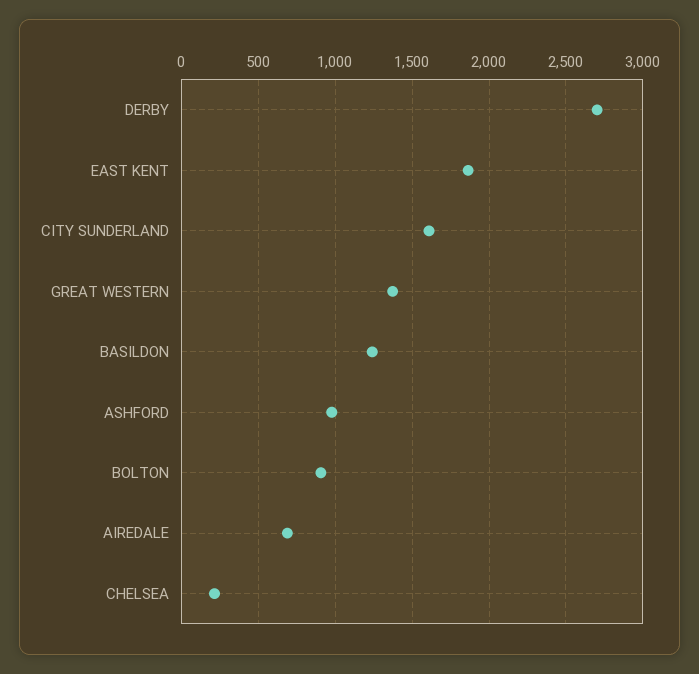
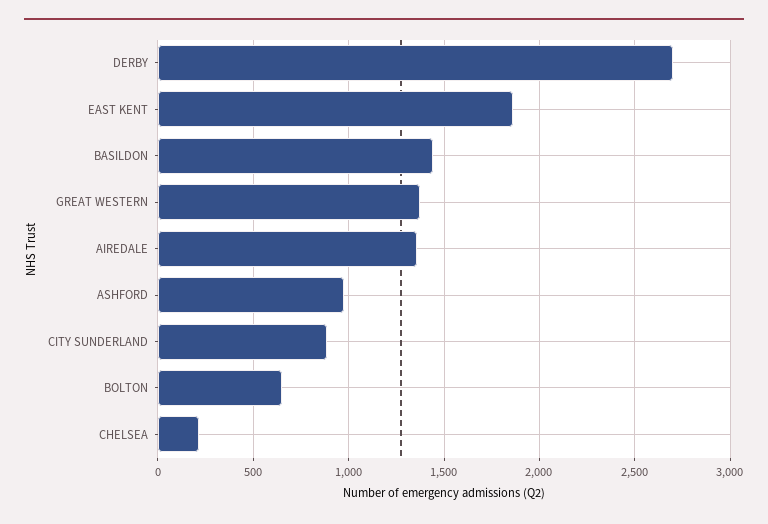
  {
    "DERBY": 2700,
    "EAST KENT": 1850,
-   "CITY SUNDERLAND": 1600,
+   "CITY SUNDERLAND": 900,
    "GREAT WESTERN": 1350,
-   "BASILDON": 1250,
+   "BASILDON": 1450,
    "ASHFORD": 1000,
-   "BOLTON": 900,
+   "BOLTON": 650,
-   "AIREDALE": 700,
+   "AIREDALE": 1350,
    "CHELSEA": 200
  }

